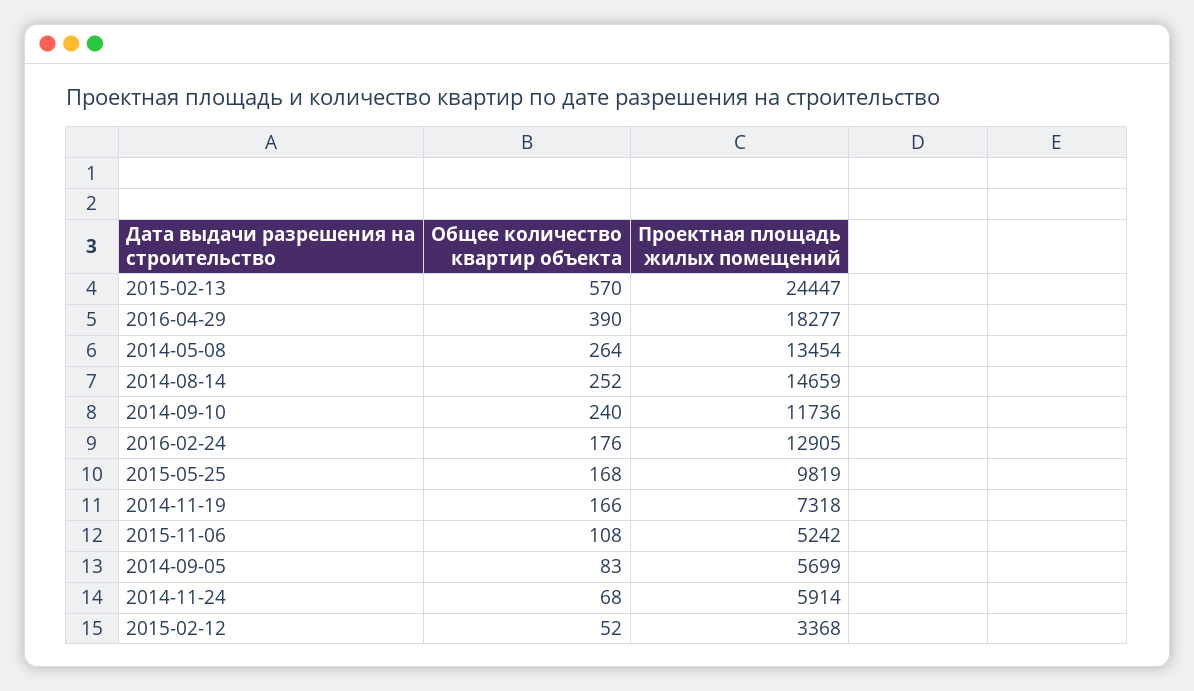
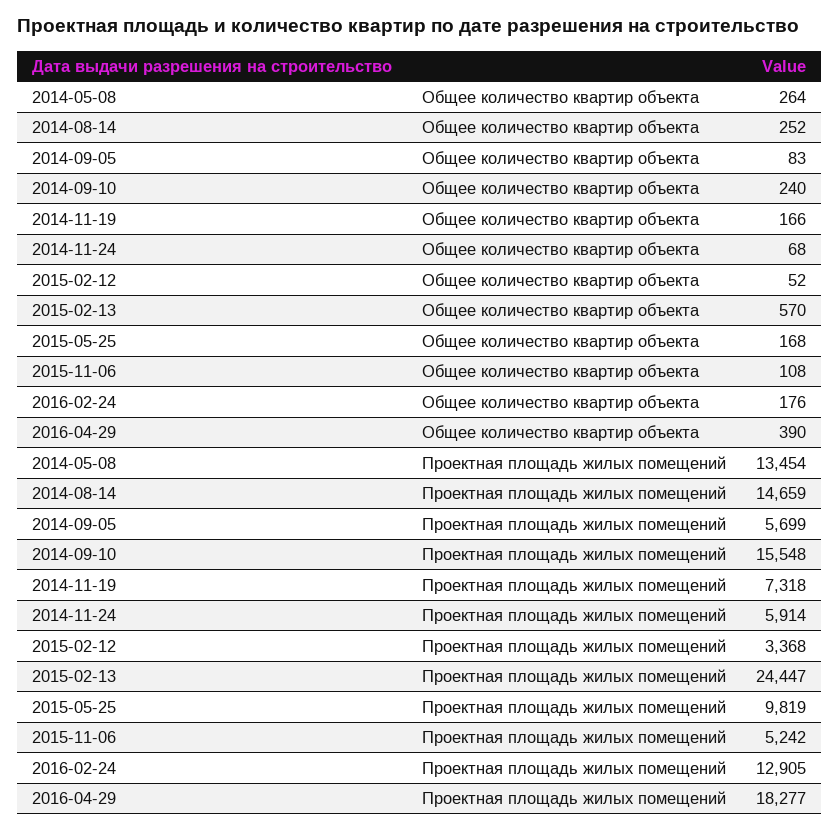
  {
    "Общее количество квартир объекта": {
      "2015-02-13": 570,
      "2016-04-29": 390,
      "2014-05-08": 264,
      "2014-08-14": 252,
      "2014-09-10": 240,
      "2016-02-24": 176,
      "2015-05-25": 168,
      "2014-11-19": 166,
      "2015-11-06": 108,
      "2014-09-05": 83,
      "2014-11-24": 68,
      "2015-02-12": 52
    },
    "Проектная площадь жилых помещений": {
      "2015-02-13": 24447,
      "2016-04-29": 18277,
      "2014-05-08": 13454,
      "2014-08-14": 14659,
-     "2014-09-10": 11736,
+     "2014-09-10": 15548,
      "2016-02-24": 12905,
      "2015-05-25": 9819,
      "2014-11-19": 7318,
      "2015-11-06": 5242,
      "2014-09-05": 5699,
      "2014-11-24": 5914,
      "2015-02-12": 3368
    }
  }

